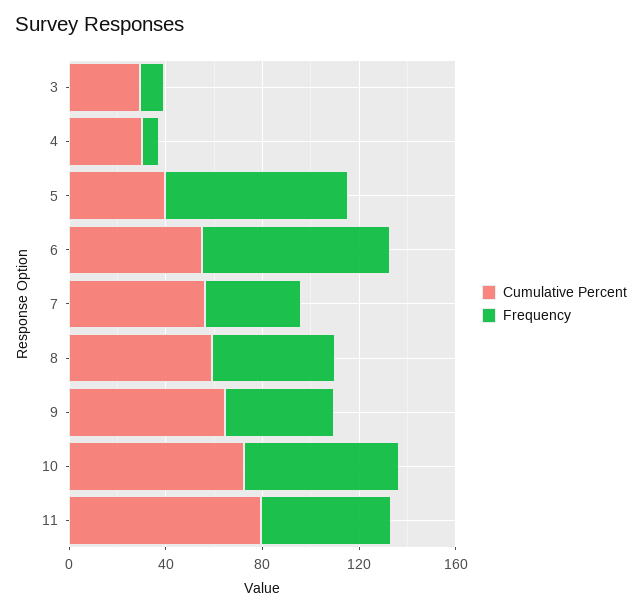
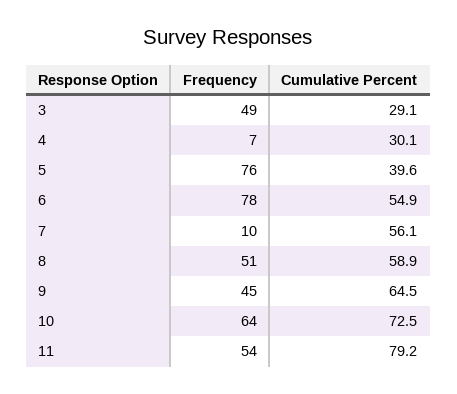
  {
    "Cumulative Percent": {
      "3": 29.1,
      "4": 30.1,
      "5": 39.6,
      "6": 54.9,
      "7": 56.1,
      "8": 58.9,
      "9": 64.5,
      "10": 72.5,
      "11": 79.2
    },
    "Frequency": {
-     "3": 10,
+     "3": 49,
      "4": 7,
      "5": 76,
      "6": 78,
-     "7": 40,
+     "7": 10,
      "8": 51,
      "9": 45,
      "10": 64,
      "11": 54
    }
  }

